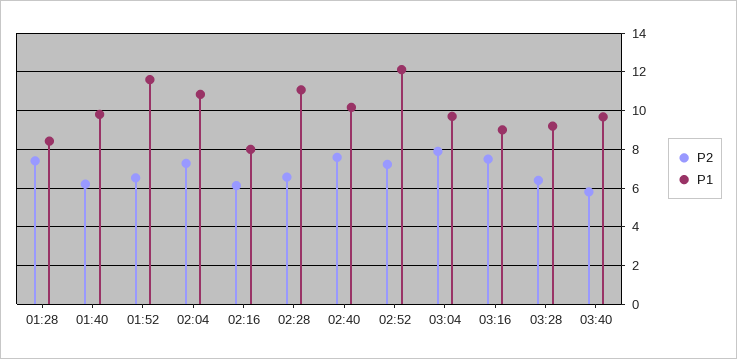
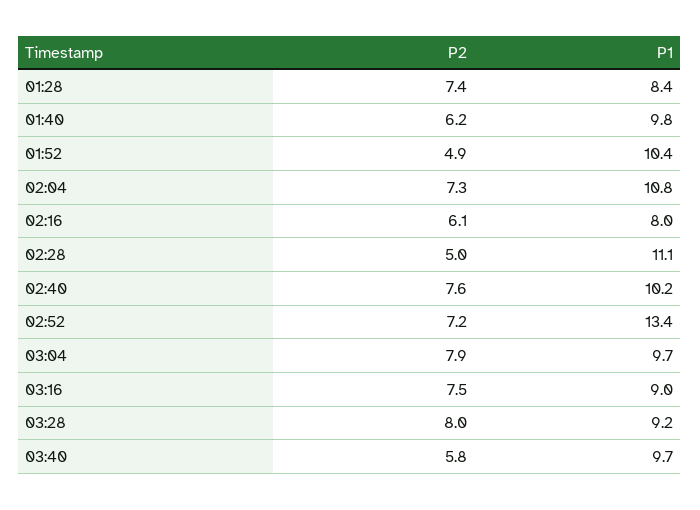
  {
    "P2": {
      "01:28": 7.4,
      "01:40": 6.2,
-     "01:52": 6.5,
+     "01:52": 4.9,
      "02:04": 7.3,
      "02:16": 6.1,
-     "02:28": 6.5,
+     "02:28": 5,
      "02:40": 7.6,
      "02:52": 7.2,
      "03:04": 7.9,
      "03:16": 7.5,
-     "03:28": 6.5,
+     "03:28": 8,
      "03:40": 5.8
    },
    "P1": {
      "01:28": 8.4,
      "01:40": 9.8,
-     "01:52": 11.5,
+     "01:52": 10.4,
      "02:04": 10.8,
      "02:16": 8,
      "02:28": 11.1,
      "02:40": 10.2,
-     "02:52": 12,
+     "02:52": 13.4,
      "03:04": 9.7,
      "03:16": 9,
      "03:28": 9.2,
      "03:40": 9.7
    }
  }

